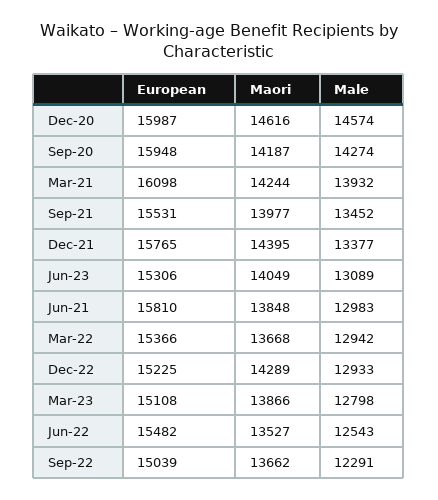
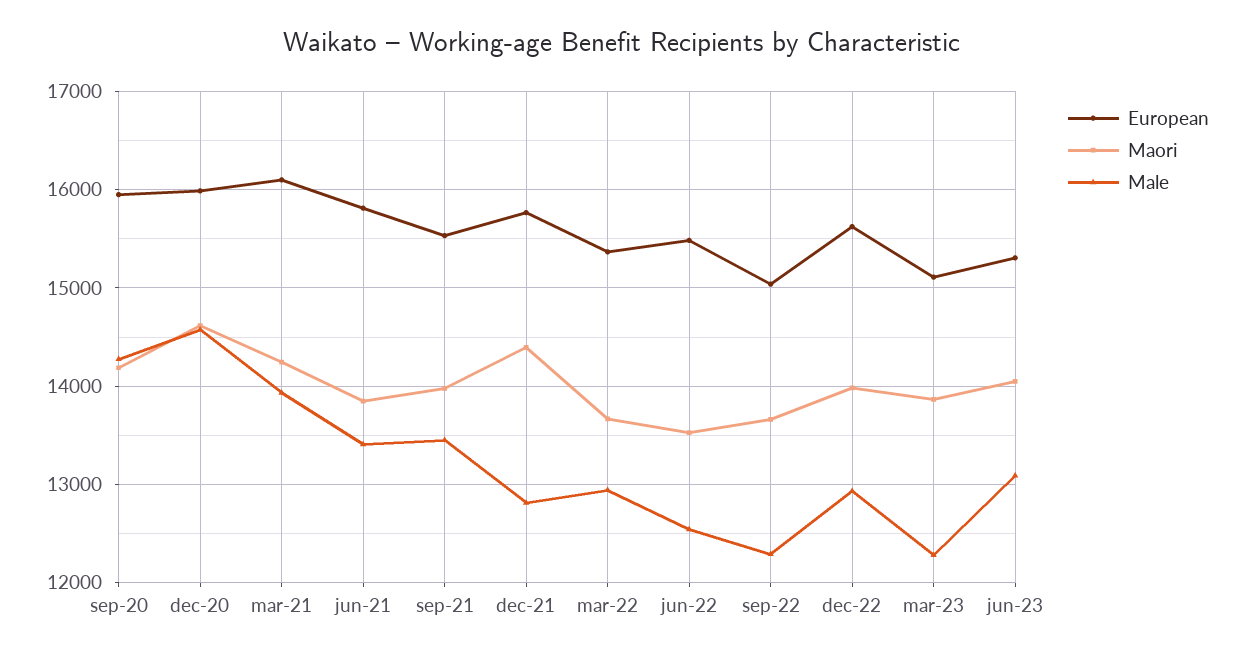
  {
    "European": {
      "Dec-20": 15987,
      "Sep-20": 15948,
      "Mar-21": 16098,
      "Sep-21": 15531,
      "Dec-21": 15765,
      "Jun-23": 15306,
      "Jun-21": 15810,
      "Mar-22": 15366,
-     "Dec-22": 15225,
+     "Dec-22": 15600,
      "Mar-23": 15108,
      "Jun-22": 15482,
      "Sep-22": 15039
    },
    "Maori": {
      "Dec-20": 14616,
      "Sep-20": 14187,
      "Mar-21": 14244,
      "Sep-21": 13977,
      "Dec-21": 14395,
      "Jun-23": 14049,
      "Jun-21": 13848,
      "Mar-22": 13668,
-     "Dec-22": 14289,
+     "Dec-22": 14000,
      "Mar-23": 13866,
      "Jun-22": 13527,
      "Sep-22": 13662
    },
    "Male": {
      "Dec-20": 14574,
      "Sep-20": 14274,
      "Mar-21": 13932,
      "Sep-21": 13452,
-     "Dec-21": 13377,
+     "Dec-21": 12800,
      "Jun-23": 13089,
-     "Jun-21": 12983,
+     "Jun-21": 13400,
      "Mar-22": 12942,
      "Dec-22": 12933,
-     "Mar-23": 12798,
+     "Mar-23": 12300,
      "Jun-22": 12543,
      "Sep-22": 12291
    }
  }

